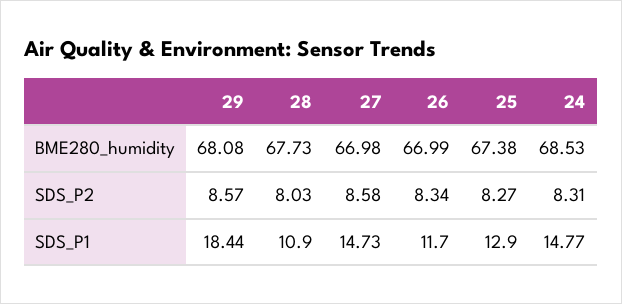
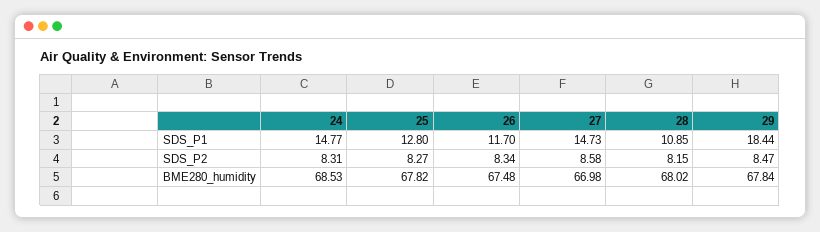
  {
    "29": {
-     "BME280_humidity": 68.08,
+     "BME280_humidity": 67.84,
-     "SDS_P2": 8.57,
+     "SDS_P2": 8.47,
      "SDS_P1": 18.44
    },
    "28": {
-     "BME280_humidity": 67.73,
+     "BME280_humidity": 68.02,
-     "SDS_P2": 8.03,
+     "SDS_P2": 8.15,
-     "SDS_P1": 10.9
+     "SDS_P1": 10.85
    },
    "27": {
      "BME280_humidity": 66.98,
      "SDS_P2": 8.58,
      "SDS_P1": 14.73
    },
    "26": {
-     "BME280_humidity": 66.99,
+     "BME280_humidity": 67.48,
      "SDS_P2": 8.34,
      "SDS_P1": 11.7
    },
    "25": {
-     "BME280_humidity": 67.38,
+     "BME280_humidity": 67.82,
      "SDS_P2": 8.27,
-     "SDS_P1": 12.9
+     "SDS_P1": 12.8
    },
    "24": {
      "BME280_humidity": 68.53,
      "SDS_P2": 8.31,
      "SDS_P1": 14.77
    }
  }

